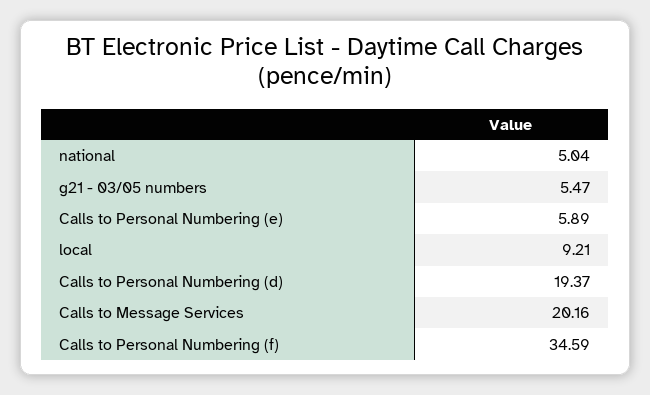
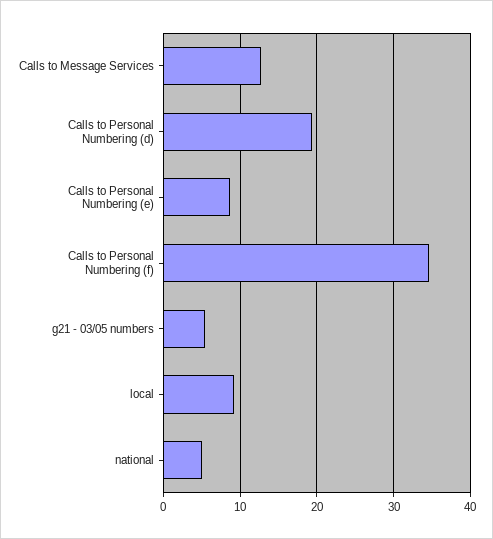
  {
    "national": 5.04,
    "g21 - 03/05 numbers": 5.47,
-   "Calls to Personal Numbering (e)": 5.89,
+   "Calls to Personal Numbering (e)": 9,
    "local": 9.21,
    "Calls to Personal Numbering (d)": 19.37,
-   "Calls to Message Services": 20.16,
+   "Calls to Message Services": 13,
    "Calls to Personal Numbering (f)": 34.59
  }

